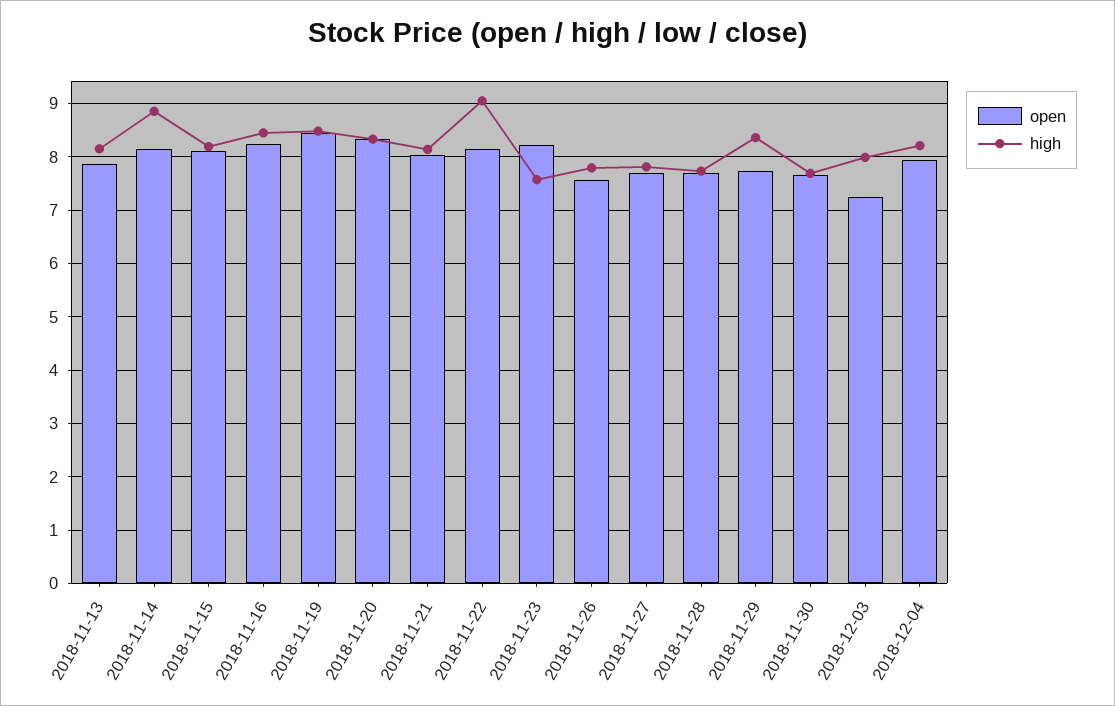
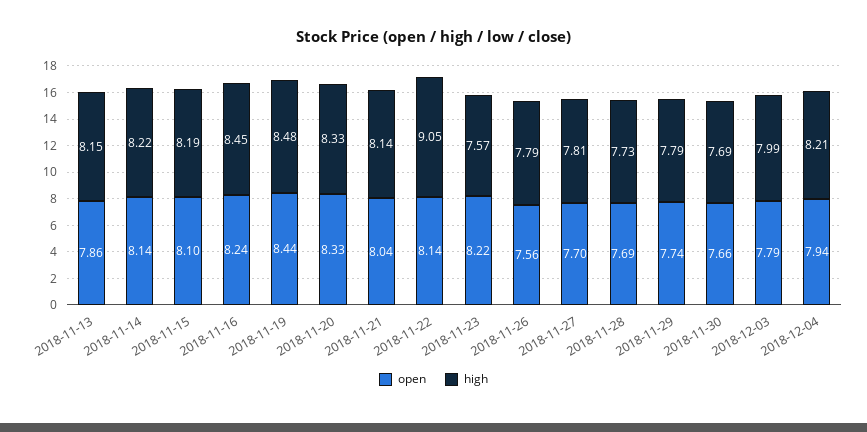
  {
    "open": {
      "2018-11-13": 7.86,
      "2018-11-14": 8.14,
      "2018-11-15": 8.1,
      "2018-11-16": 8.24,
      "2018-11-19": 8.44,
      "2018-11-20": 8.33,
      "2018-11-21": 8.04,
      "2018-11-22": 8.14,
      "2018-11-23": 8.22,
      "2018-11-26": 7.56,
      "2018-11-27": 7.7,
      "2018-11-28": 7.69,
      "2018-11-29": 7.74,
      "2018-11-30": 7.66,
-     "2018-12-03": 7.2,
+     "2018-12-03": 7.79,
      "2018-12-04": 7.94
    },
    "high": {
      "2018-11-13": 8.15,
-     "2018-11-14": 8.8,
+     "2018-11-14": 8.22,
      "2018-11-15": 8.19,
      "2018-11-16": 8.45,
      "2018-11-19": 8.48,
      "2018-11-20": 8.33,
      "2018-11-21": 8.14,
      "2018-11-22": 9.05,
      "2018-11-23": 7.57,
      "2018-11-26": 7.79,
      "2018-11-27": 7.81,
      "2018-11-28": 7.73,
-     "2018-11-29": 8.4,
+     "2018-11-29": 7.79,
      "2018-11-30": 7.69,
      "2018-12-03": 7.99,
      "2018-12-04": 8.21
    }
  }

